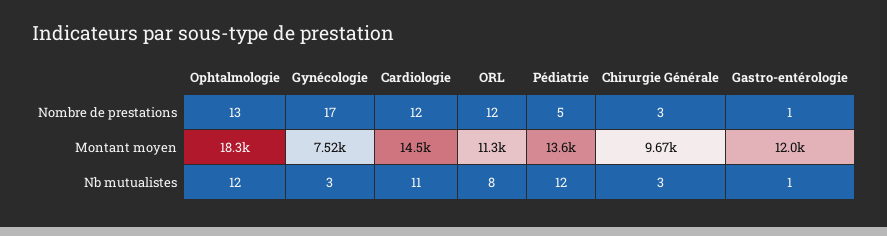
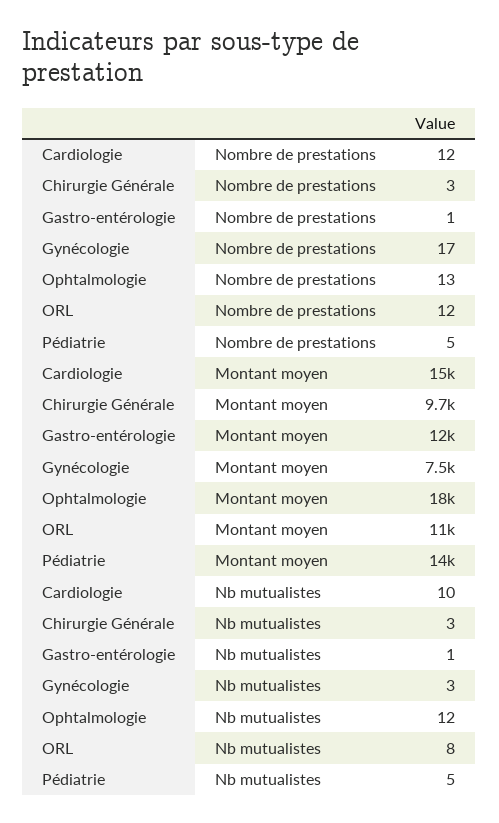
  {
    "Ophtalmologie": {
      "Nombre de prestations": 13,
      "Montant moyen": 18300,
      "Nb mutualistes": 12
    },
    "Gynécologie": {
      "Nombre de prestations": 17,
      "Montant moyen": 7520,
      "Nb mutualistes": 3
    },
    "Cardiologie": {
      "Nombre de prestations": 12,
      "Montant moyen": 14500,
-     "Nb mutualistes": 11
+     "Nb mutualistes": 10
    },
    "ORL": {
      "Nombre de prestations": 12,
      "Montant moyen": 11300,
      "Nb mutualistes": 8
    },
    "Pédiatrie": {
      "Nombre de prestations": 5,
      "Montant moyen": 13600,
-     "Nb mutualistes": 12
+     "Nb mutualistes": 5
    },
    "Chirurgie Générale": {
      "Nombre de prestations": 3,
      "Montant moyen": 9670,
      "Nb mutualistes": 3
    },
    "Gastro-entérologie": {
      "Nombre de prestations": 1,
      "Montant moyen": 12000,
      "Nb mutualistes": 1
    }
  }

